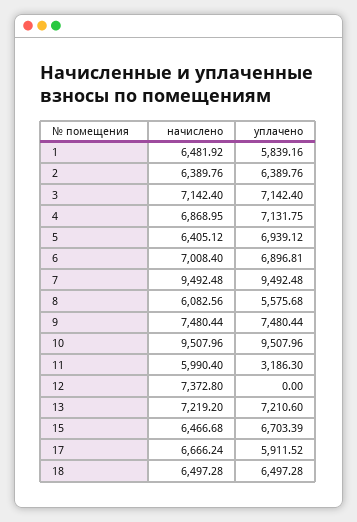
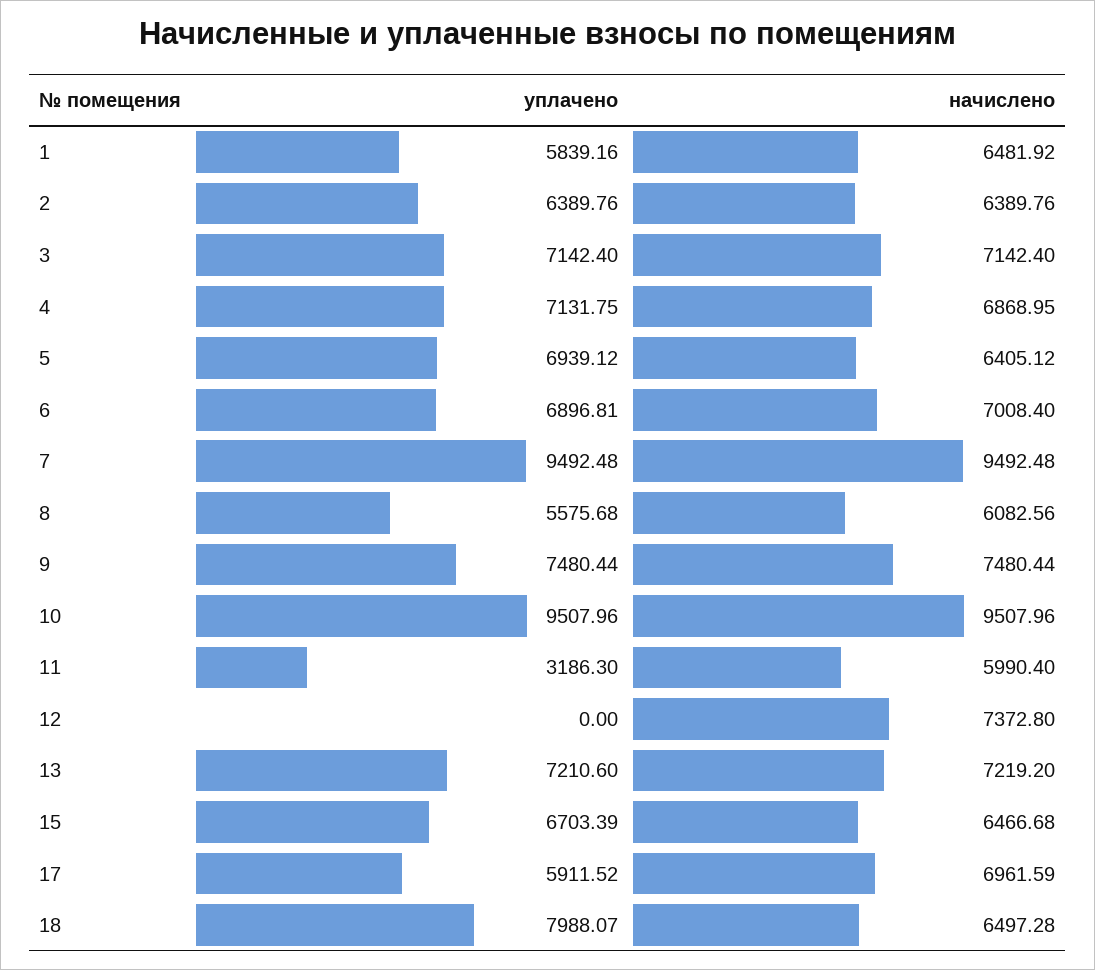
  {
    "начислено": {
      "1": 6481.92,
      "2": 6389.76,
      "3": 7142.4,
      "4": 6868.95,
      "5": 6405.12,
      "6": 7008.4,
      "7": 9492.48,
      "8": 6082.56,
      "9": 7480.44,
      "10": 9507.96,
      "11": 5990.4,
      "12": 7372.8,
      "13": 7219.2,
      "15": 6466.68,
-     "17": 6666.24,
+     "17": 6961.59,
      "18": 6497.28
    },
    "уплачено": {
      "1": 5839.16,
      "2": 6389.76,
      "3": 7142.4,
      "4": 7131.75,
      "5": 6939.12,
      "6": 6896.81,
      "7": 9492.48,
      "8": 5575.68,
      "9": 7480.44,
      "10": 9507.96,
      "11": 3186.3,
      "12": 0,
      "13": 7210.6,
      "15": 6703.39,
      "17": 5911.52,
-     "18": 6497.28
+     "18": 7988.07
    }
  }

